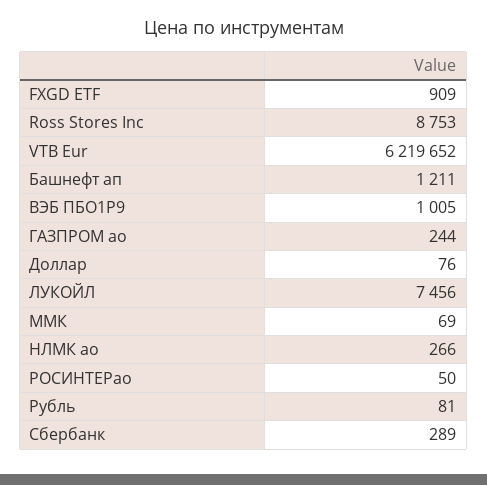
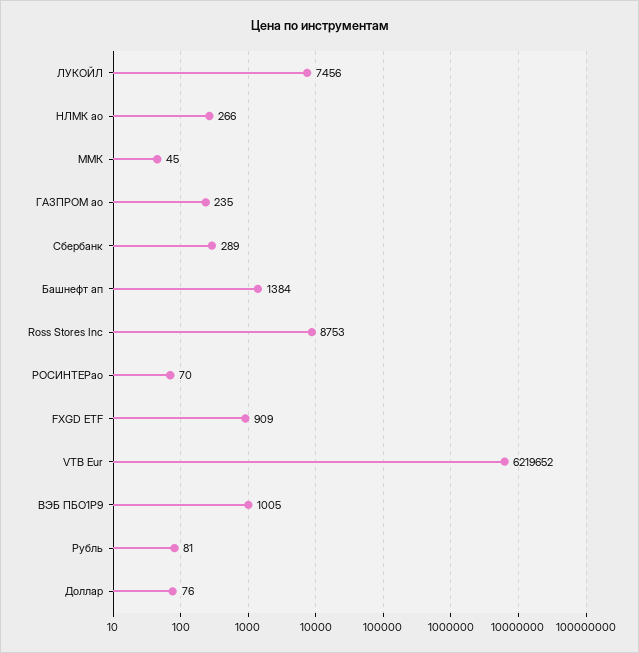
  {
    "FXGD ETF": 909,
    "Ross Stores Inc": 8753,
    "VTB Eur": 6219652,
-   "Башнефт ап": 1211,
+   "Башнефт ап": 1384,
    "ВЭБ ПБО1Р9": 1005,
-   "ГАЗПРОМ ао": 244,
+   "ГАЗПРОМ ао": 235,
    "Доллар": 76,
    "ЛУКОЙЛ": 7456,
-   "ММК": 69,
+   "ММК": 45,
    "НЛМК ао": 266,
-   "РОСИНТЕРао": 50,
+   "РОСИНТЕРао": 70,
    "Рубль": 81,
    "Сбербанк": 289
  }

